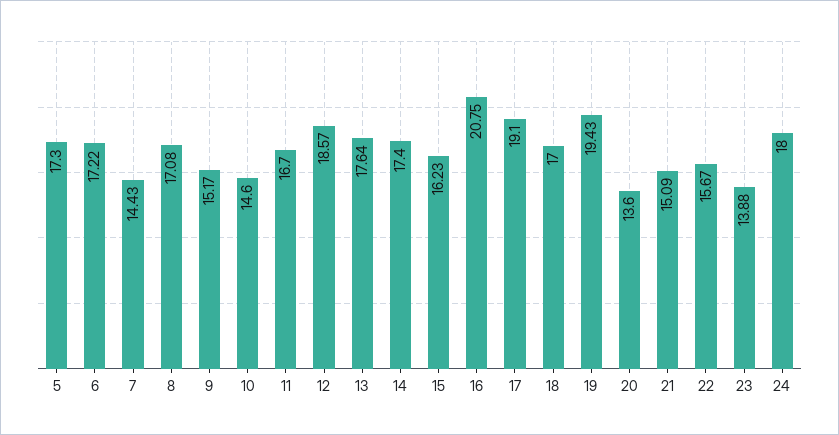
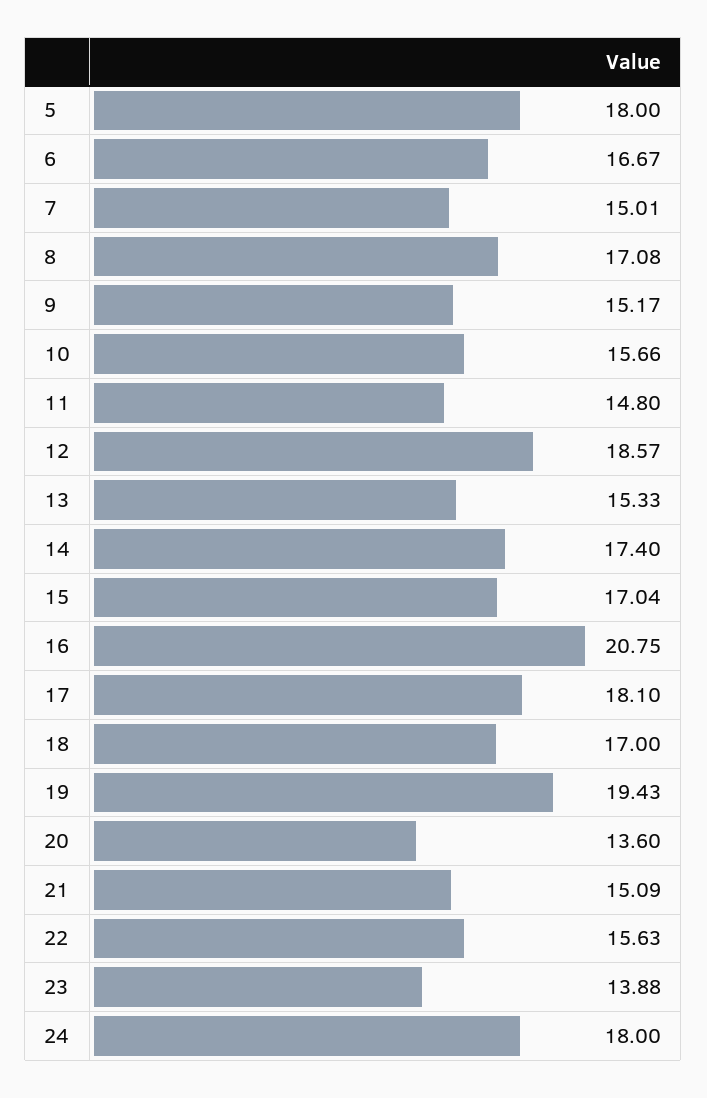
  {
-   "5": 17.3,
+   "5": 18,
-   "6": 17.22,
+   "6": 16.67,
-   "7": 14.43,
+   "7": 15.01,
    "8": 17.08,
    "9": 15.17,
-   "10": 14.6,
+   "10": 15.66,
-   "11": 16.7,
+   "11": 14.8,
    "12": 18.57,
-   "13": 17.64,
+   "13": 15.33,
    "14": 17.4,
-   "15": 16.23,
+   "15": 17.04,
    "16": 20.75,
-   "17": 19.1,
+   "17": 18.1,
    "18": 17,
    "19": 19.43,
    "20": 13.6,
    "21": 15.09,
-   "22": 15.67,
+   "22": 15.63,
    "23": 13.88,
    "24": 18
  }

